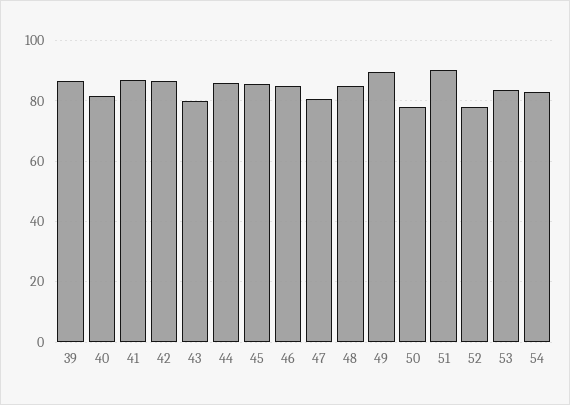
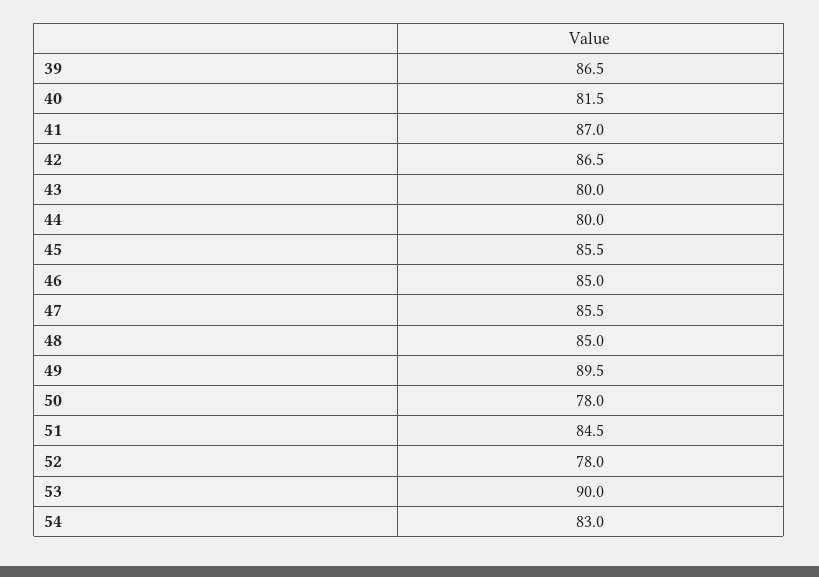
  {
    "39": 86.5,
    "40": 81.5,
    "41": 87,
    "42": 86.5,
    "43": 80,
-   "44": 86,
+   "44": 80,
    "45": 85.5,
    "46": 85,
-   "47": 80,
+   "47": 85.5,
    "48": 85,
    "49": 89.5,
    "50": 78,
-   "51": 90,
+   "51": 84.5,
    "52": 78,
-   "53": 84,
+   "53": 90,
    "54": 83
  }

